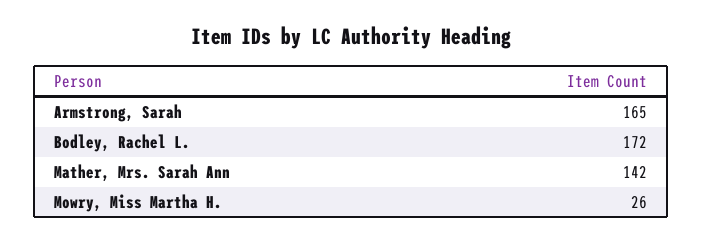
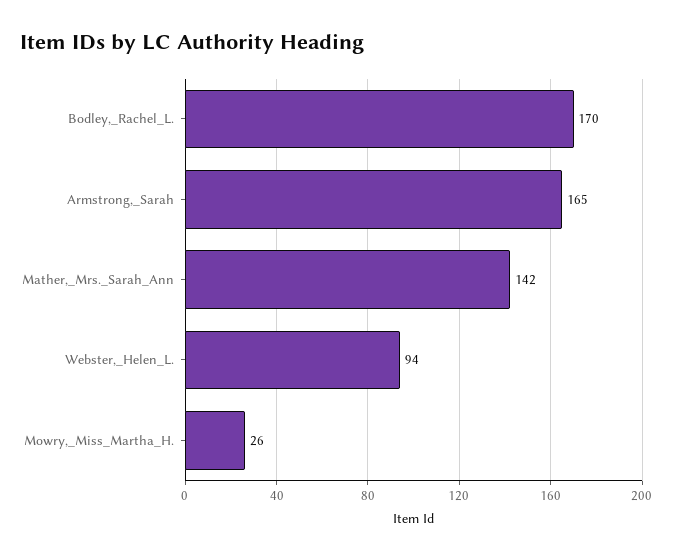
  {
    "Armstrong, Sarah": 165,
-   "Bodley, Rachel L.": 172,
+   "Bodley, Rachel L.": 170,
    "Mather, Mrs. Sarah Ann": 142,
-   "Mowry, Miss Martha H.": 26
+   "Mowry, Miss Martha H.": 26,
+   "Webster,_Helen_L.": 94
  }

